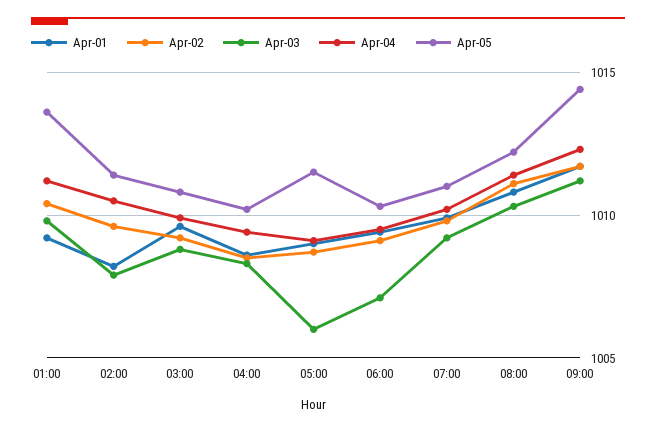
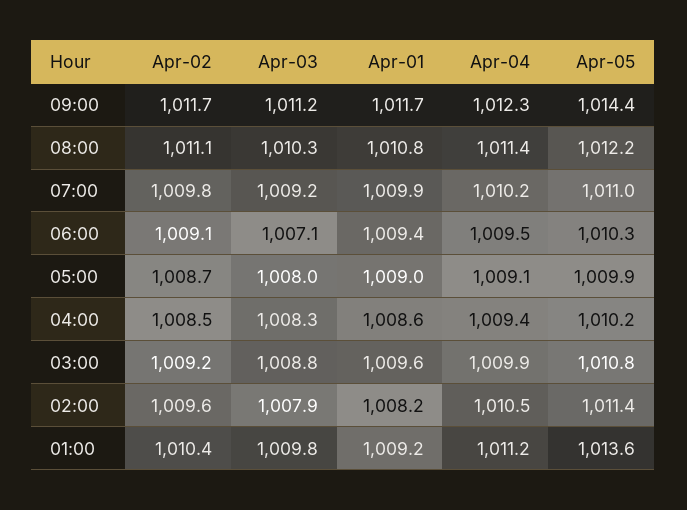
  {
    "Apr-01": {
      "01:00": 1009.2,
      "02:00": 1008.2,
      "03:00": 1009.6,
      "04:00": 1008.6,
      "05:00": 1009,
      "06:00": 1009.4,
      "07:00": 1009.9,
      "08:00": 1010.8,
      "09:00": 1011.7
    },
    "Apr-02": {
      "01:00": 1010.4,
      "02:00": 1009.6,
      "03:00": 1009.2,
      "04:00": 1008.5,
      "05:00": 1008.7,
      "06:00": 1009.1,
      "07:00": 1009.8,
      "08:00": 1011.1,
      "09:00": 1011.7
    },
    "Apr-03": {
      "01:00": 1009.8,
      "02:00": 1007.9,
      "03:00": 1008.8,
      "04:00": 1008.3,
-     "05:00": 1006,
+     "05:00": 1008,
      "06:00": 1007.1,
      "07:00": 1009.2,
      "08:00": 1010.3,
      "09:00": 1011.2
    },
    "Apr-04": {
      "01:00": 1011.2,
      "02:00": 1010.5,
      "03:00": 1009.9,
      "04:00": 1009.4,
      "05:00": 1009.1,
      "06:00": 1009.5,
      "07:00": 1010.2,
      "08:00": 1011.4,
      "09:00": 1012.3
    },
    "Apr-05": {
      "01:00": 1013.6,
      "02:00": 1011.4,
      "03:00": 1010.8,
      "04:00": 1010.2,
-     "05:00": 1011.5,
+     "05:00": 1009.9,
      "06:00": 1010.3,
      "07:00": 1011,
      "08:00": 1012.2,
      "09:00": 1014.4
    }
  }

